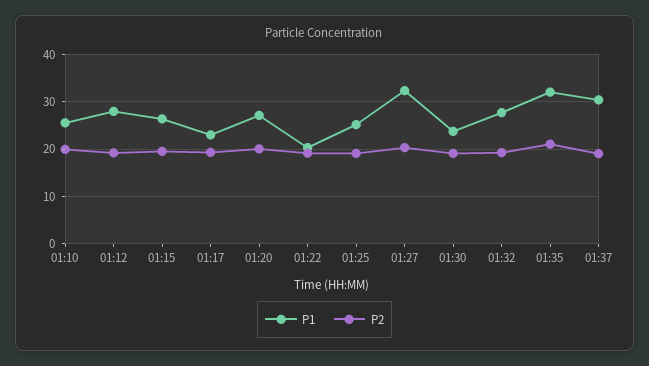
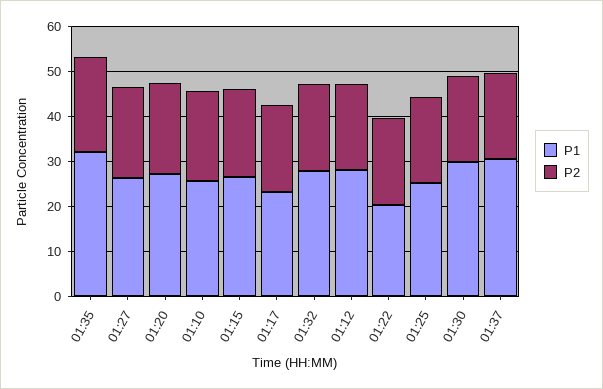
  {
    "P1": {
      "01:10": 26,
      "01:12": 28,
      "01:15": 26,
      "01:17": 24,
      "01:20": 28,
      "01:22": 20,
      "01:25": 26,
-     "01:27": 32,
+     "01:27": 26,
-     "01:30": 24,
+     "01:30": 30,
      "01:32": 28,
      "01:35": 32,
      "01:37": 30
    },
    "P2": {
      "01:10": 20,
      "01:12": 20,
      "01:15": 20,
      "01:17": 20,
      "01:20": 20,
      "01:22": 20,
      "01:25": 20,
      "01:27": 20,
      "01:30": 20,
      "01:32": 20,
      "01:35": 22,
      "01:37": 20
    }
  }

